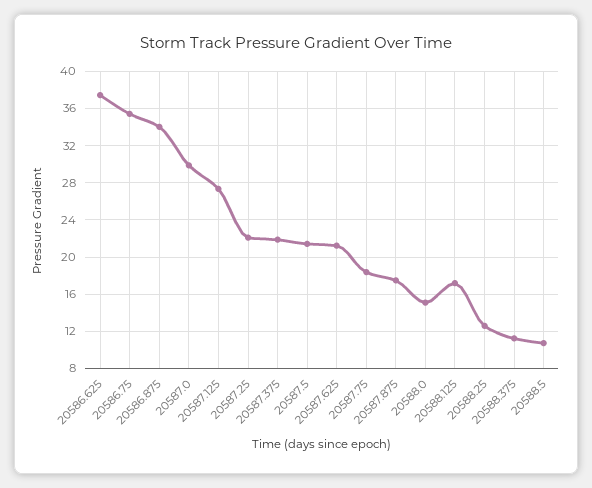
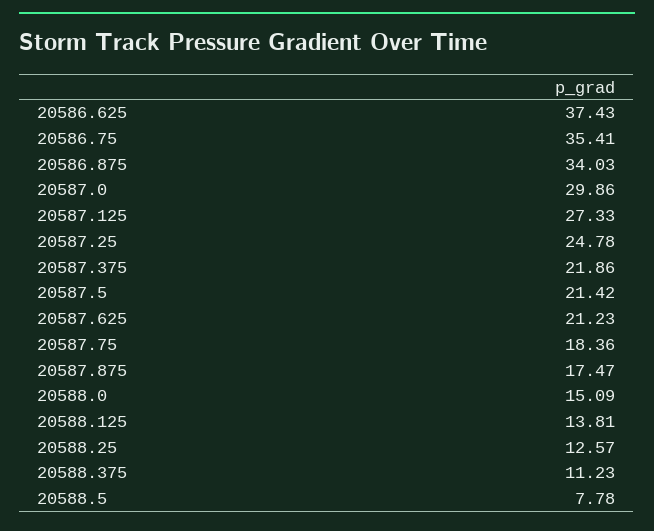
  {
    "20586.625": 37.43,
    "20586.75": 35.41,
    "20586.875": 34.03,
    "20587.0": 29.86,
    "20587.125": 27.33,
-   "20587.25": 22,
+   "20587.25": 24.78,
    "20587.375": 21.86,
    "20587.5": 21.42,
    "20587.625": 21.23,
    "20587.75": 18.36,
    "20587.875": 17.47,
    "20588.0": 15.09,
-   "20588.125": 17,
+   "20588.125": 13.81,
    "20588.25": 12.57,
    "20588.375": 11.23,
-   "20588.5": 11
+   "20588.5": 7.78
  }

